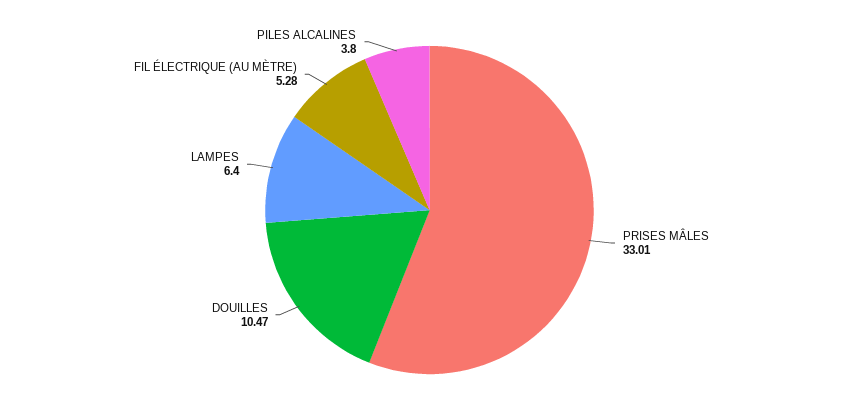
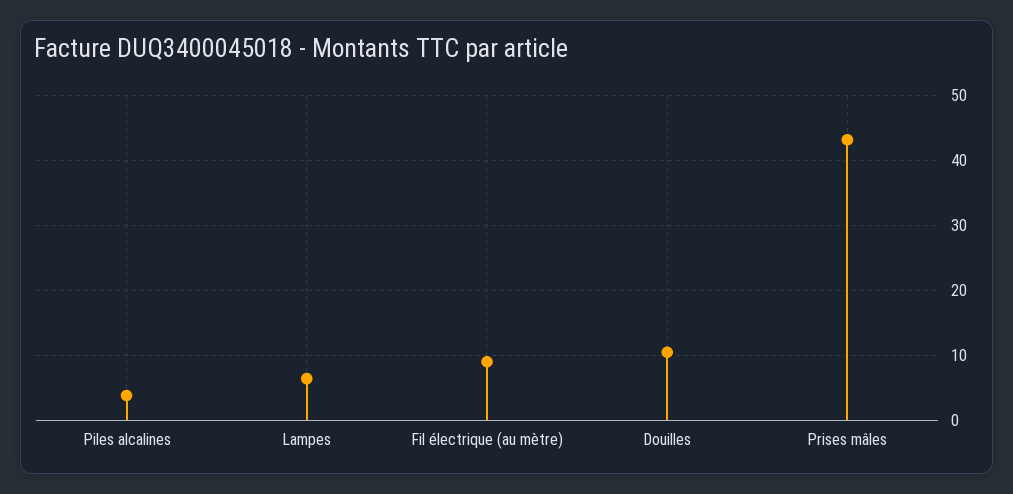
  {
-   "PRISES MÂLES": 33.01,
+   "PRISES MÂLES": 43,
    "DOUILLES": 10.47,
    "LAMPES": 6.4,
-   "FIL ÉLECTRIQUE (AU MÈTRE)": 5.28,
+   "FIL ÉLECTRIQUE (AU MÈTRE)": 9,
    "PILES ALCALINES": 3.8
  }

